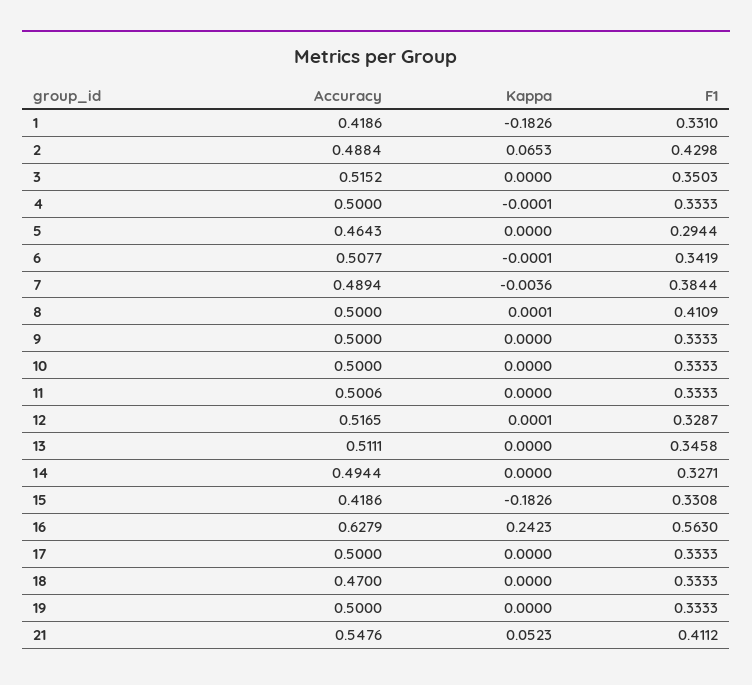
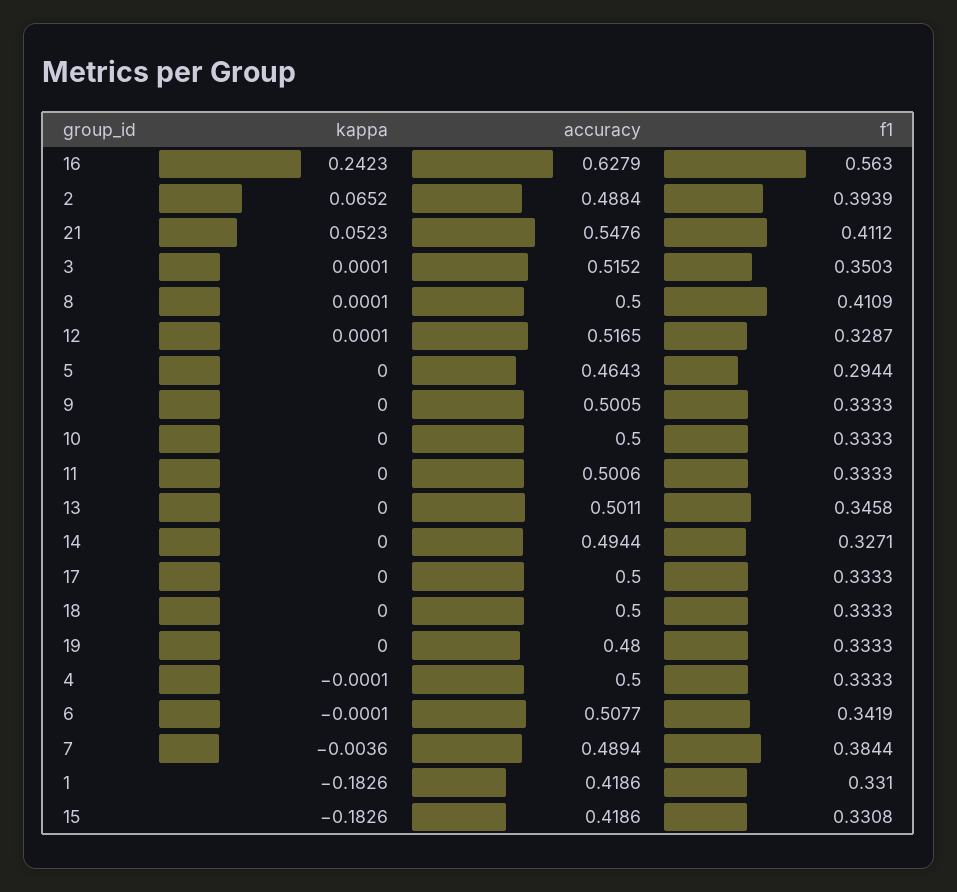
  {
    "Accuracy": {
      "1": 0.4186,
      "2": 0.4884,
      "3": 0.5152,
      "4": 0.5,
      "5": 0.4643,
      "6": 0.5077,
      "7": 0.4894,
      "8": 0.5,
-     "9": 0.5,
+     "9": 0.5005,
      "10": 0.5,
      "11": 0.5006,
      "12": 0.5165,
-     "13": 0.5111,
+     "13": 0.5011,
      "14": 0.4944,
      "15": 0.4186,
      "16": 0.6279,
      "17": 0.5,
-     "18": 0.47,
+     "18": 0.5,
-     "19": 0.5,
+     "19": 0.48,
      "21": 0.5476
    },
    "Kappa": {
      "1": -0.1826,
-     "2": 0.0653,
+     "2": 0.0652,
-     "3": 0,
+     "3": 0.0001,
      "4": -0.0001,
      "5": 0,
      "6": -0.0001,
      "7": -0.0036,
      "8": 0.0001,
      "9": 0,
      "10": 0,
      "11": 0,
      "12": 0.0001,
      "13": 0,
      "14": 0,
      "15": -0.1826,
      "16": 0.2423,
      "17": 0,
      "18": 0,
      "19": 0,
      "21": 0.0523
    },
    "F1": {
      "1": 0.331,
-     "2": 0.4298,
+     "2": 0.3939,
      "3": 0.3503,
      "4": 0.3333,
      "5": 0.2944,
      "6": 0.3419,
      "7": 0.3844,
      "8": 0.4109,
      "9": 0.3333,
      "10": 0.3333,
      "11": 0.3333,
      "12": 0.3287,
      "13": 0.3458,
      "14": 0.3271,
      "15": 0.3308,
      "16": 0.563,
      "17": 0.3333,
      "18": 0.3333,
      "19": 0.3333,
      "21": 0.4112
    }
  }

